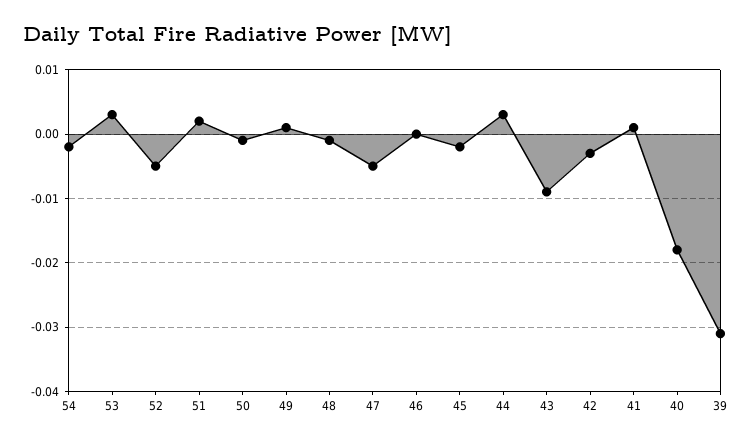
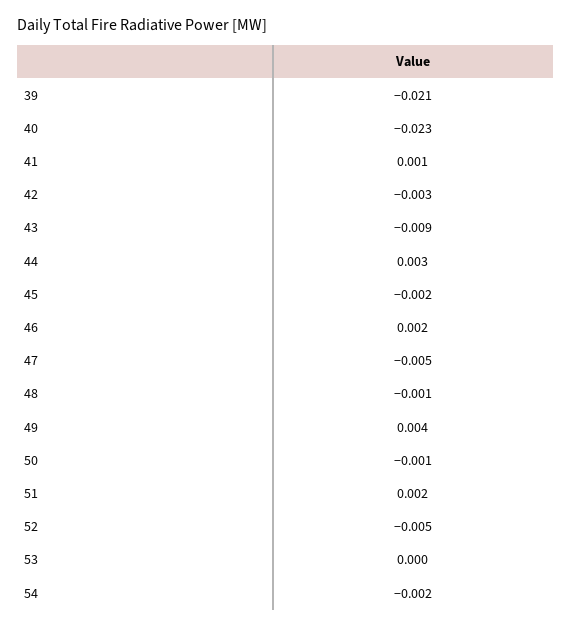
  {
    "54": -0.002,
-   "53": 0.003,
+   "53": 0,
    "52": -0.005,
    "51": 0.002,
    "50": -0.001,
-   "49": 0.001,
+   "49": 0.004,
    "48": -0.001,
    "47": -0.005,
-   "46": 0,
+   "46": 0.002,
    "45": -0.002,
    "44": 0.003,
    "43": -0.009,
    "42": -0.003,
    "41": 0.001,
-   "40": -0.018,
+   "40": -0.023,
-   "39": -0.031
+   "39": -0.021
  }

